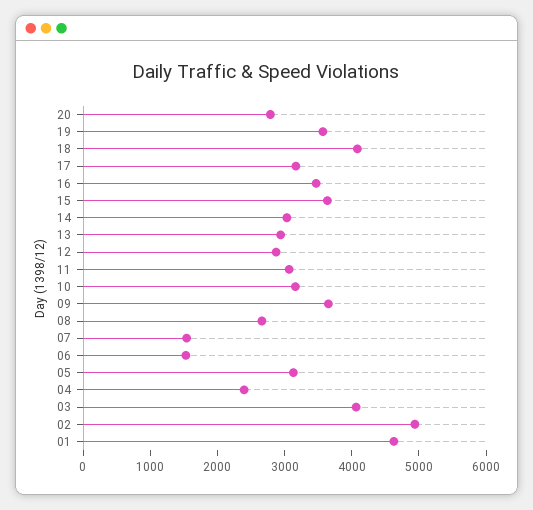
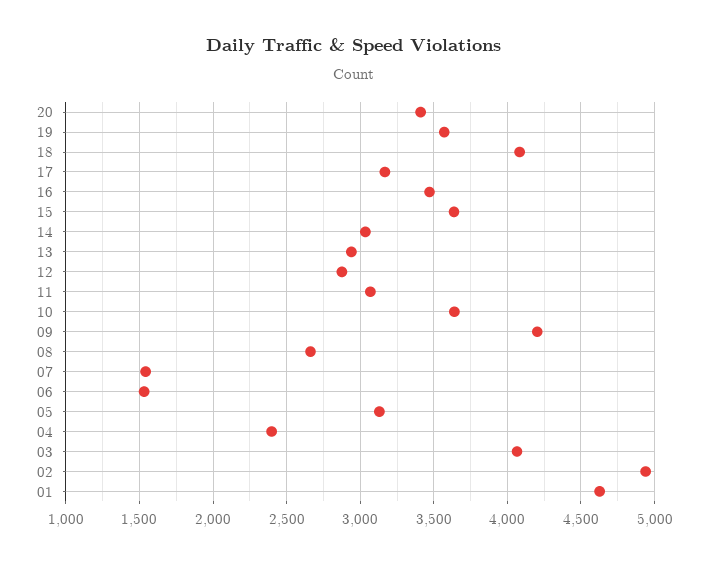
  {
-   "20": 2800,
+   "20": 3400,
    "19": 3550,
    "18": 4100,
    "17": 3150,
    "16": 3450,
    "15": 3650,
    "14": 3050,
    "13": 2950,
    "12": 2900,
    "11": 3050,
-   "10": 3200,
+   "10": 3650,
-   "09": 3600,
+   "09": 4200,
    "08": 2650,
    "07": 1550,
    "06": 1550,
    "05": 3150,
    "04": 2400,
    "03": 4050,
    "02": 4950,
    "01": 4650
  }

